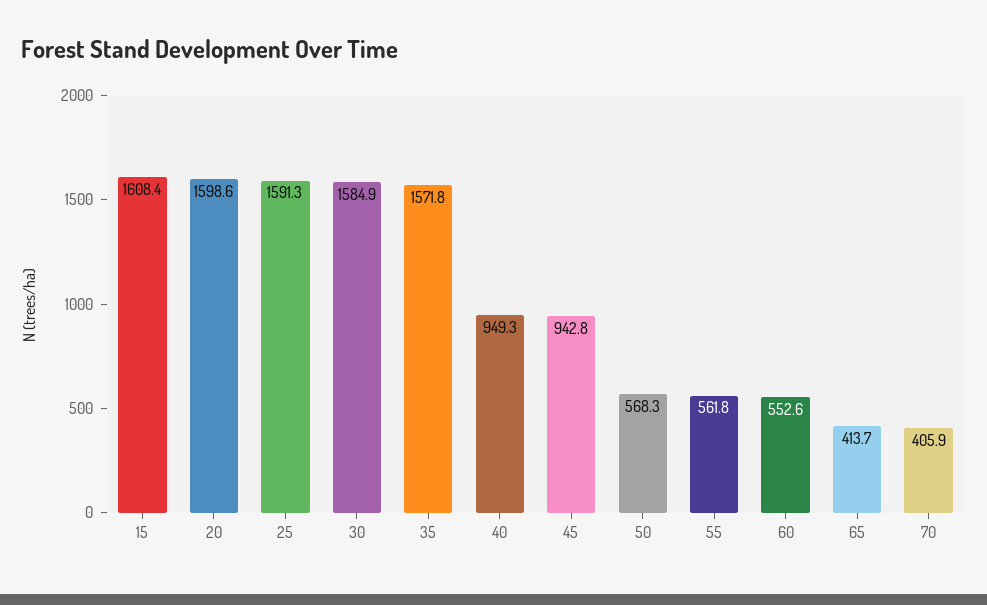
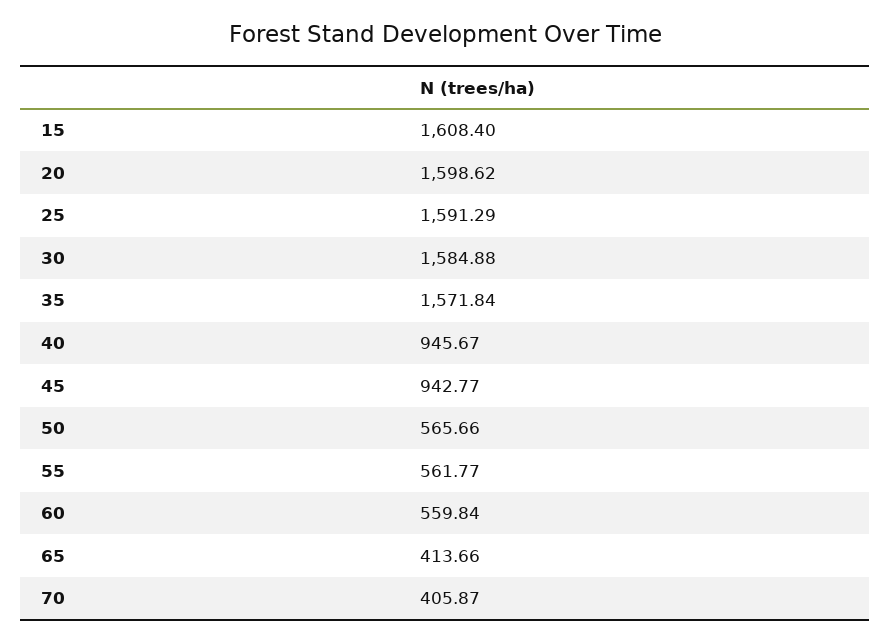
  {
    "15": 1608.4,
    "20": 1598.62,
    "25": 1591.29,
    "30": 1584.88,
    "35": 1571.84,
-   "40": 949.3,
+   "40": 945.67,
    "45": 942.77,
-   "50": 568.3,
+   "50": 565.66,
    "55": 561.77,
-   "60": 552.6,
+   "60": 559.84,
    "65": 413.66,
    "70": 405.87
  }

